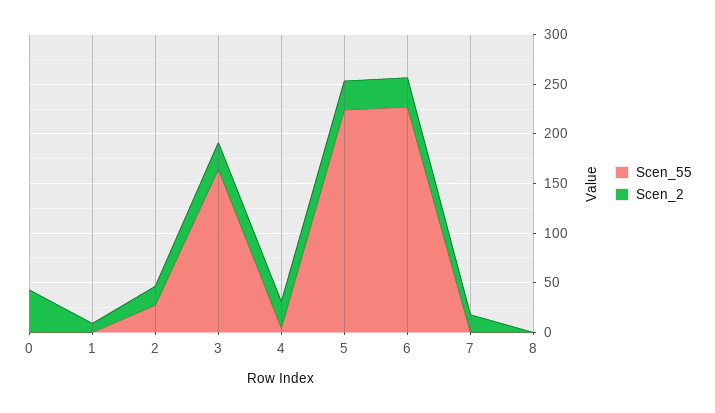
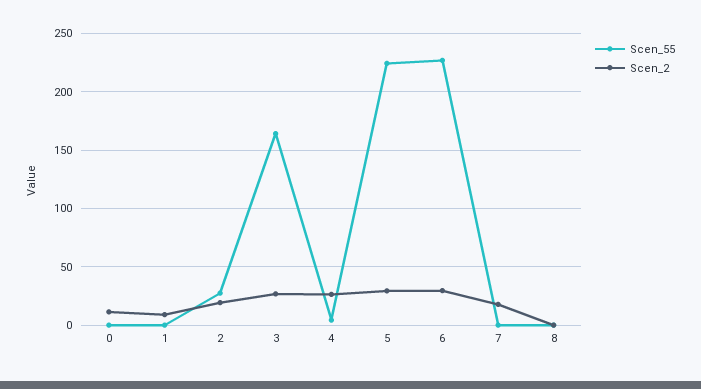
  {
    "Scen_55": {
      "0": 0,
      "1": 0,
      "2": 30,
      "3": 160,
      "4": 0,
      "5": 220,
      "6": 230,
      "7": 0,
      "8": 0
    },
    "Scen_2": {
-     "0": 40,
+     "0": 10,
      "1": 10,
      "2": 20,
      "3": 30,
      "4": 30,
      "5": 30,
      "6": 30,
      "7": 20,
      "8": 0
    }
  }

